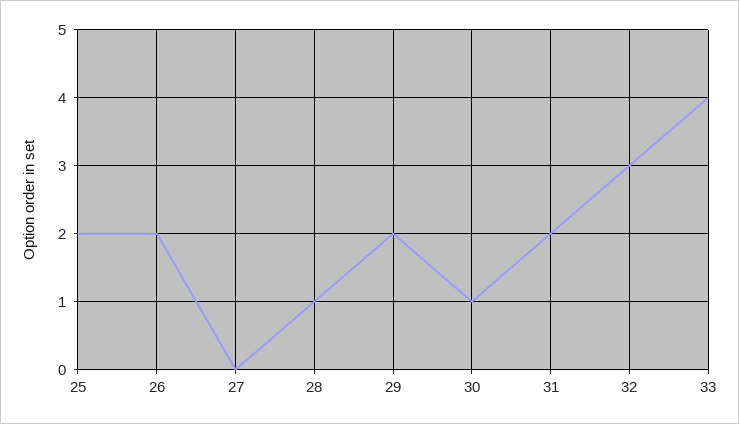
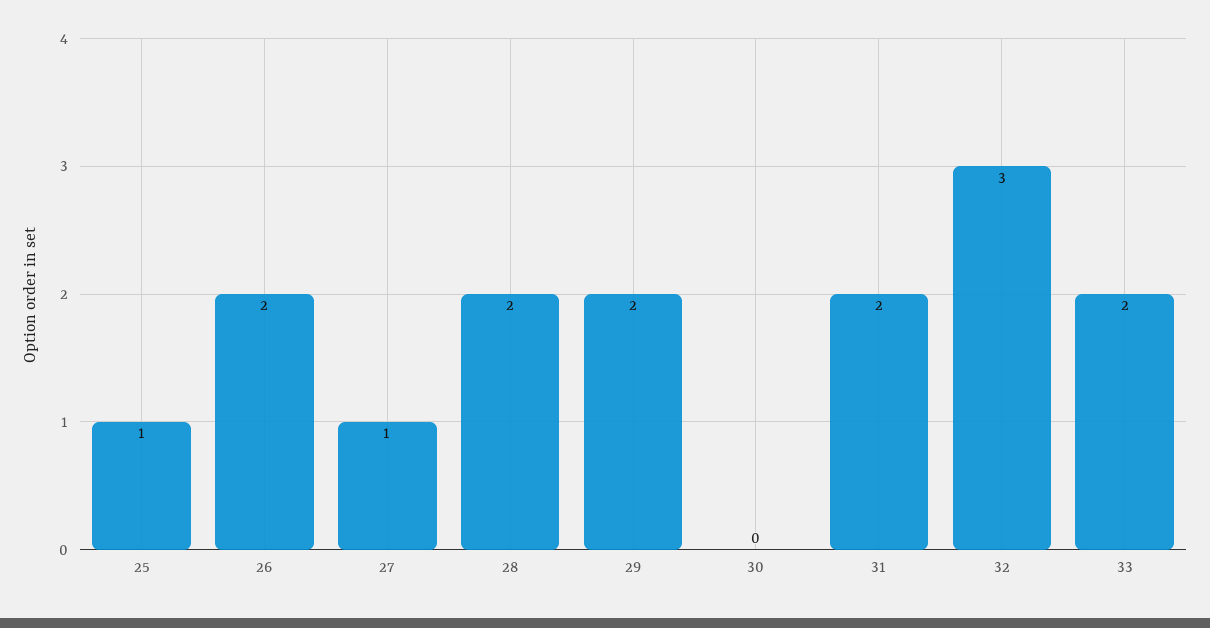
  {
-   "25": 2,
+   "25": 1,
    "26": 2,
-   "27": 0,
+   "27": 1,
-   "28": 1,
+   "28": 2,
    "29": 2,
-   "30": 1,
+   "30": 0,
    "31": 2,
    "32": 3,
-   "33": 4
+   "33": 2
  }

